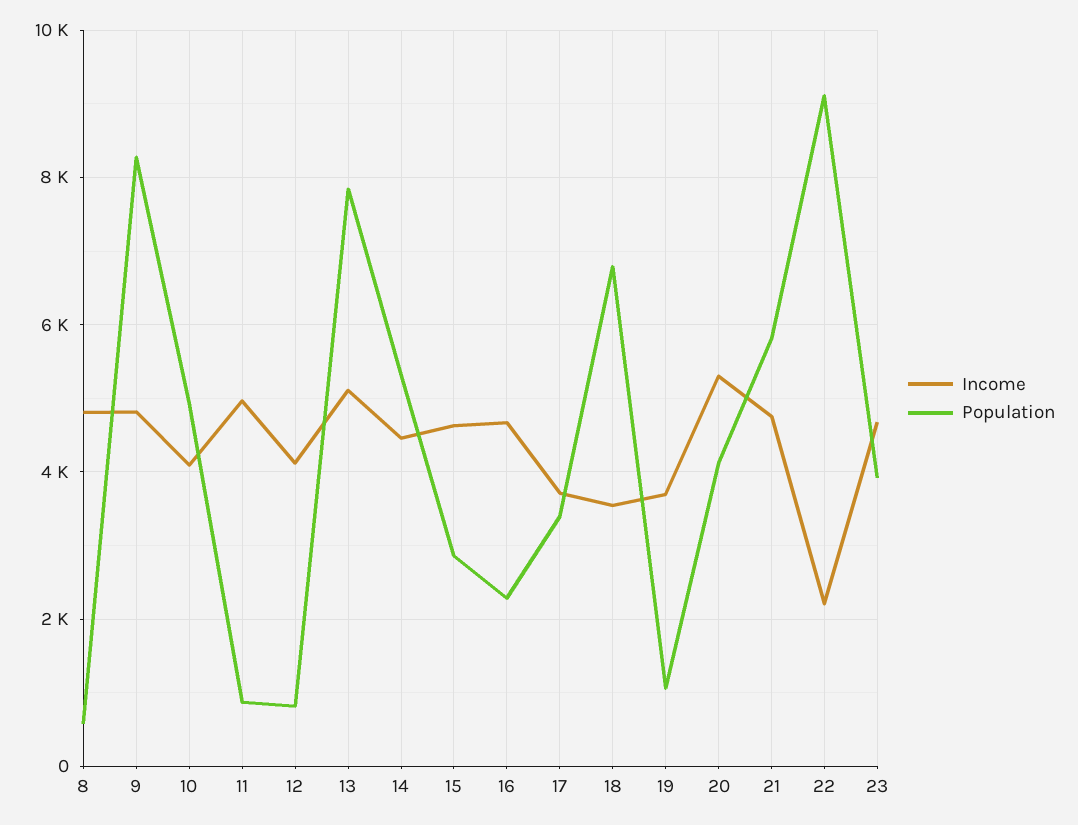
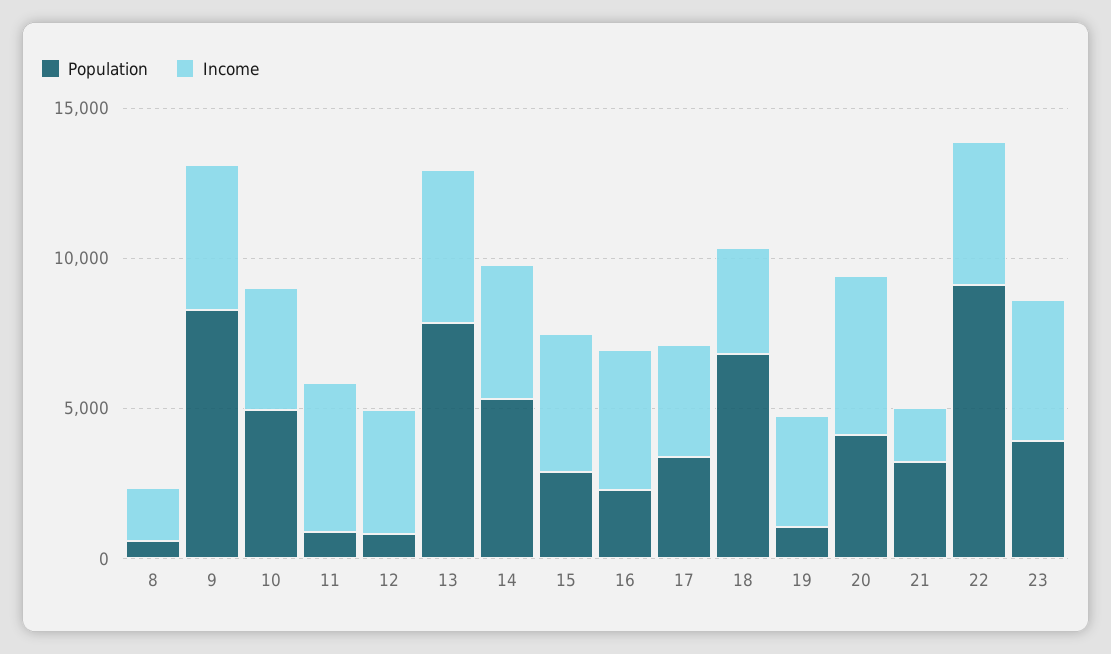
  {
    "Income": {
-     "8": 4800,
+     "8": 2000,
      "9": 4800,
      "10": 4000,
      "11": 5000,
      "12": 4200,
      "13": 5200,
      "14": 4400,
      "15": 4600,
      "16": 4600,
      "17": 3800,
      "18": 3600,
      "19": 3600,
      "20": 5200,
-     "21": 4800,
+     "21": 2000,
-     "22": 2200,
+     "22": 5000,
      "23": 4600
    },
    "Population": {
      "8": 600,
      "9": 8200,
      "10": 5000,
      "11": 800,
      "12": 800,
      "13": 7800,
      "14": 5400,
      "15": 2800,
      "16": 2200,
      "17": 3400,
      "18": 6800,
      "19": 1000,
      "20": 4200,
-     "21": 5800,
+     "21": 3000,
      "22": 9200,
      "23": 4000
    }
  }

